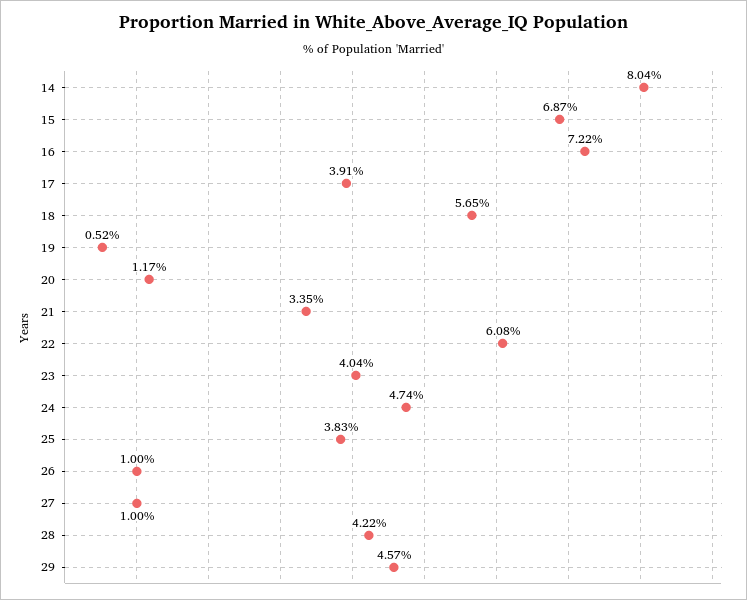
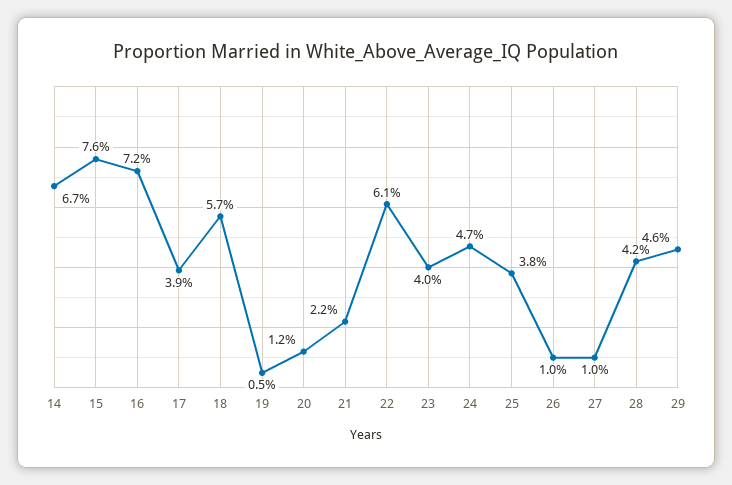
  {
-   "14": 8.04,
+   "14": 6.7,
-   "15": 6.87,
+   "15": 7.6,
    "16": 7.22,
    "17": 3.91,
    "18": 5.65,
    "19": 0.52,
    "20": 1.17,
-   "21": 3.35,
+   "21": 2.2,
    "22": 6.08,
    "23": 4.04,
    "24": 4.74,
    "25": 3.83,
    "26": 1,
    "27": 1,
    "28": 4.22,
    "29": 4.57
  }

